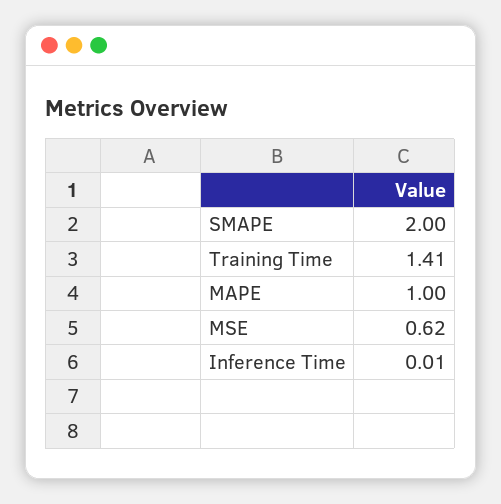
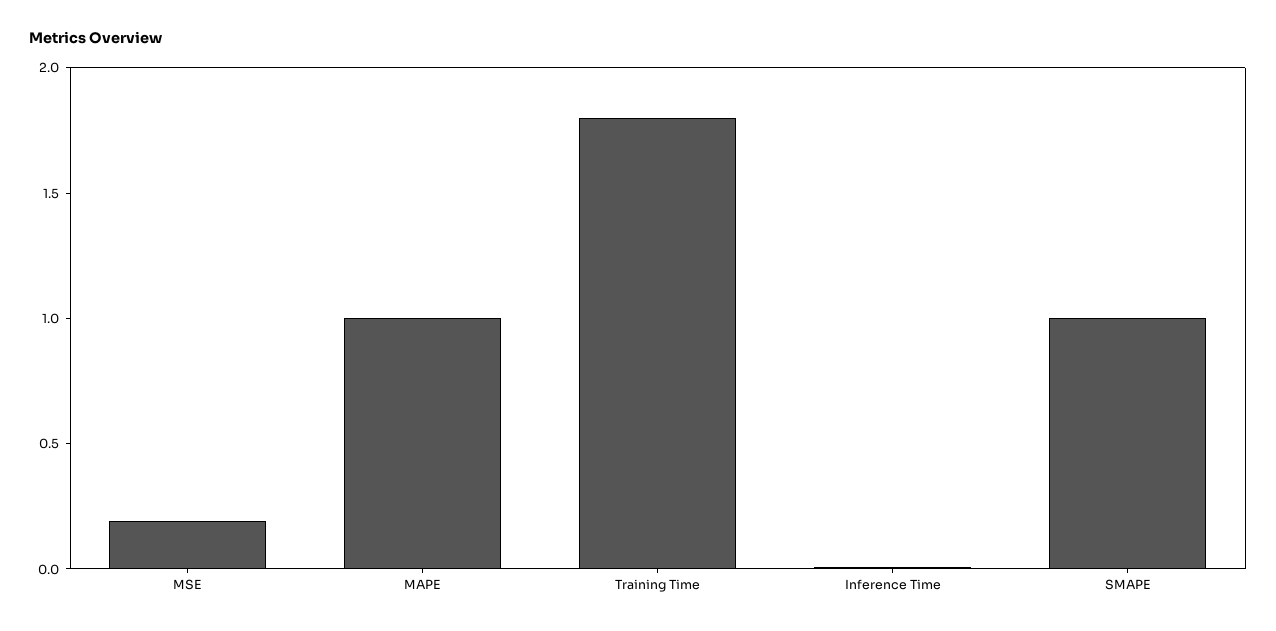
  {
-   "SMAPE": 2,
+   "SMAPE": 1,
-   "Training Time": 1.41,
+   "Training Time": 1.8,
    "MAPE": 1,
-   "MSE": 0.62,
+   "MSE": 0.2,
    "Inference Time": 0.01
  }

